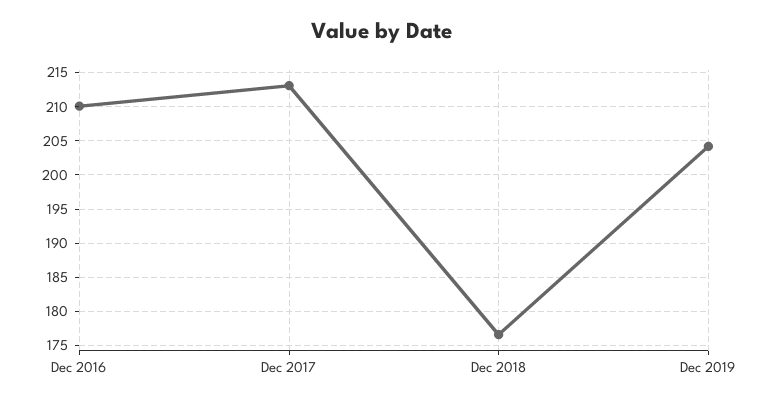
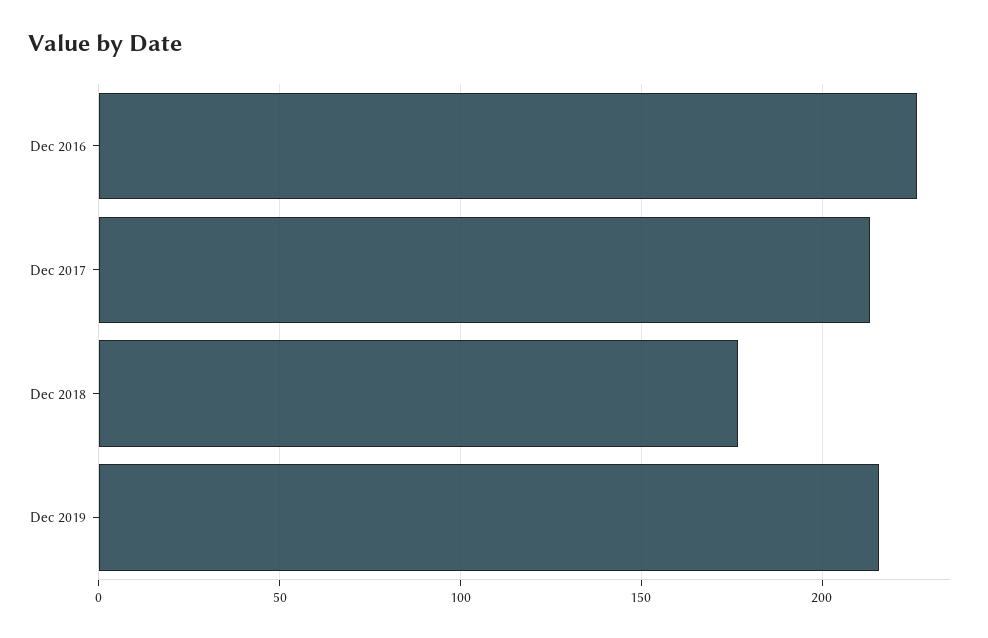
  {
-   "Dec 2016": 210,
+   "Dec 2016": 225,
    "Dec 2017": 213,
    "Dec 2018": 177,
-   "Dec 2019": 204
+   "Dec 2019": 215
  }

